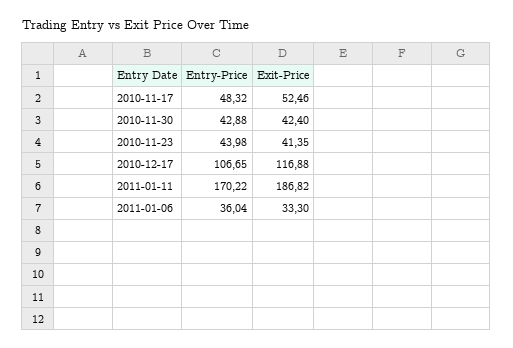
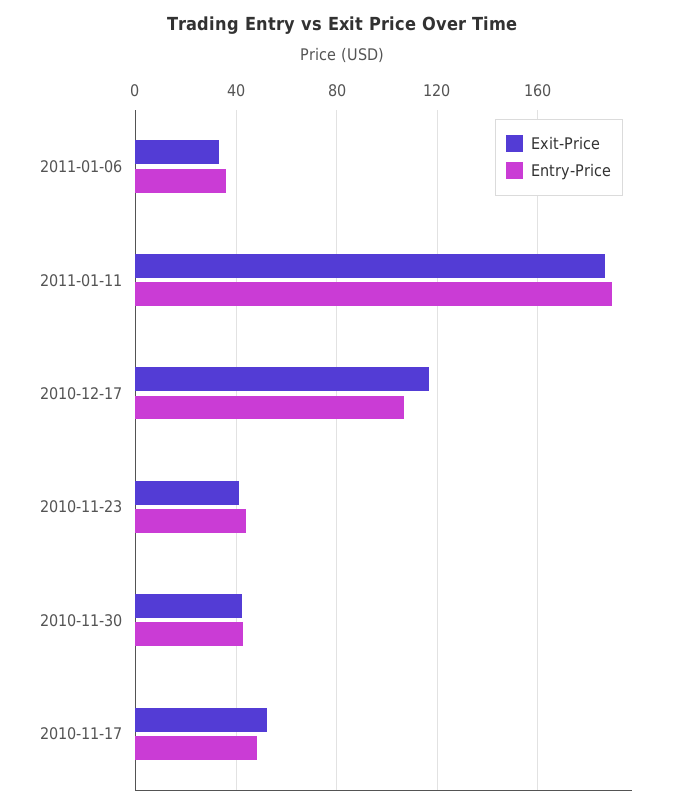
  {
    "Entry-Price": {
      "2010-11-17": 48.32,
      "2010-11-30": 42.88,
      "2010-11-23": 43.98,
      "2010-12-17": 106.65,
-     "2011-01-11": 170.22,
+     "2011-01-11": 190,
      "2011-01-06": 36.04
    },
    "Exit-Price": {
      "2010-11-17": 52.46,
      "2010-11-30": 42.4,
      "2010-11-23": 41.35,
      "2010-12-17": 116.88,
      "2011-01-11": 186.82,
      "2011-01-06": 33.3
    }
  }

